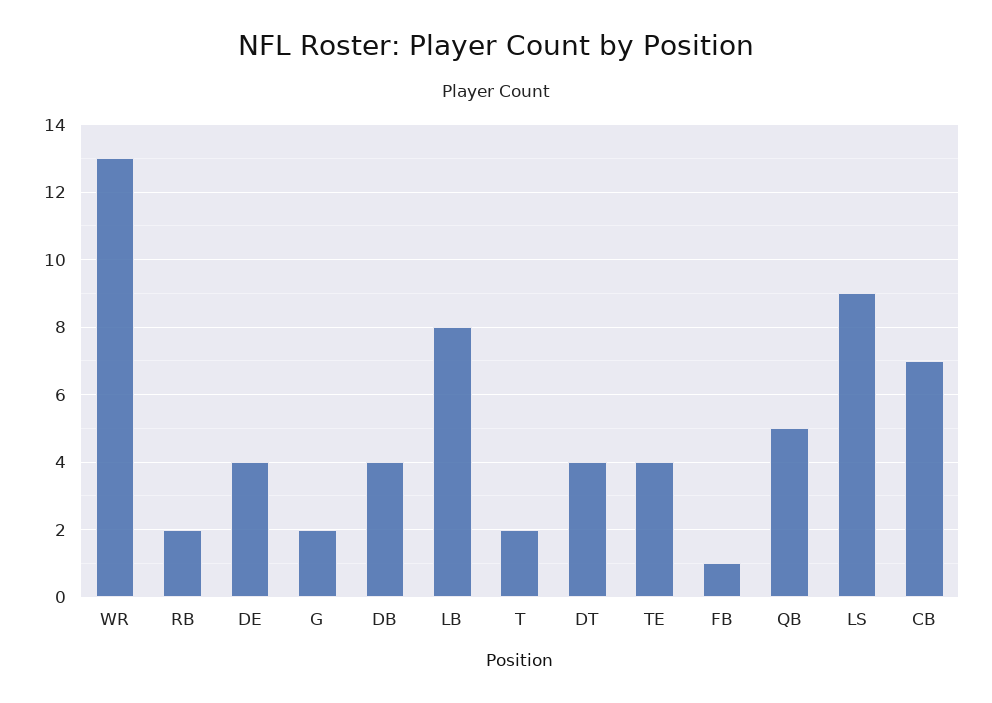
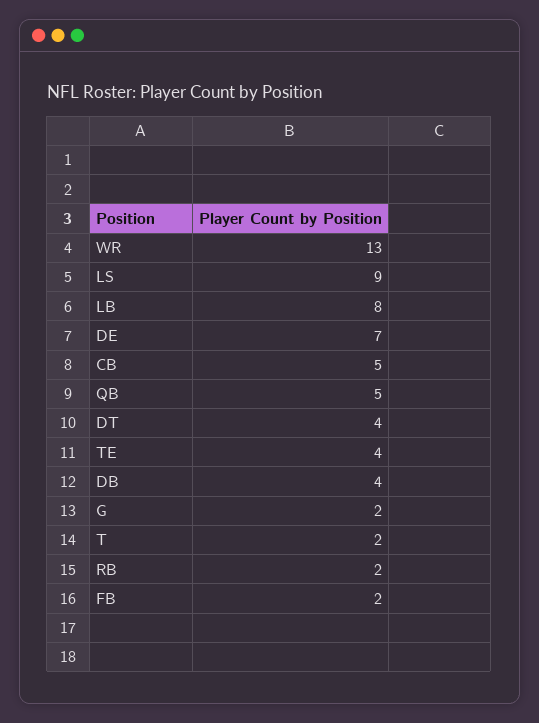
  {
    "WR": 13,
    "RB": 2,
-   "DE": 4,
+   "DE": 7,
    "G": 2,
    "DB": 4,
    "LB": 8,
    "T": 2,
    "DT": 4,
    "TE": 4,
-   "FB": 1,
+   "FB": 2,
    "QB": 5,
    "LS": 9,
-   "CB": 7
+   "CB": 5
  }

